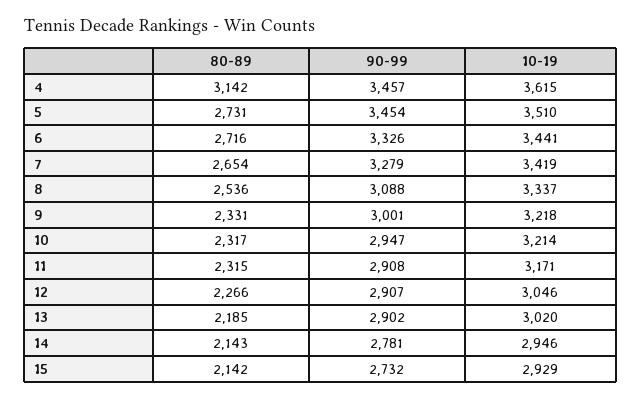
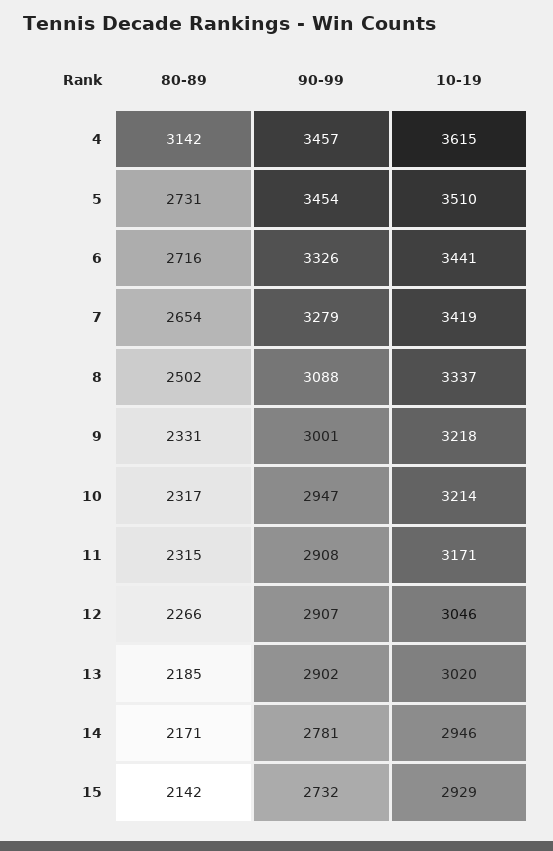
  {
    "80-89": {
      "4": 3142,
      "5": 2731,
      "6": 2716,
      "7": 2654,
-     "8": 2536,
+     "8": 2502,
      "9": 2331,
      "10": 2317,
      "11": 2315,
      "12": 2266,
      "13": 2185,
-     "14": 2143,
+     "14": 2171,
      "15": 2142
    },
    "90-99": {
      "4": 3457,
      "5": 3454,
      "6": 3326,
      "7": 3279,
      "8": 3088,
      "9": 3001,
      "10": 2947,
      "11": 2908,
      "12": 2907,
      "13": 2902,
      "14": 2781,
      "15": 2732
    },
    "10-19": {
      "4": 3615,
      "5": 3510,
      "6": 3441,
      "7": 3419,
      "8": 3337,
      "9": 3218,
      "10": 3214,
      "11": 3171,
      "12": 3046,
      "13": 3020,
      "14": 2946,
      "15": 2929
    }
  }

